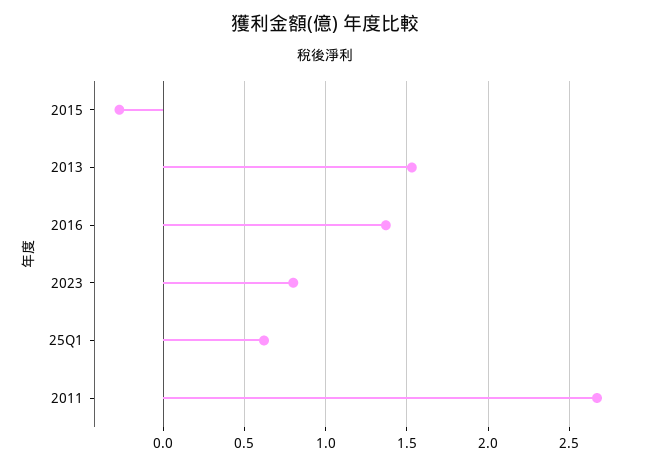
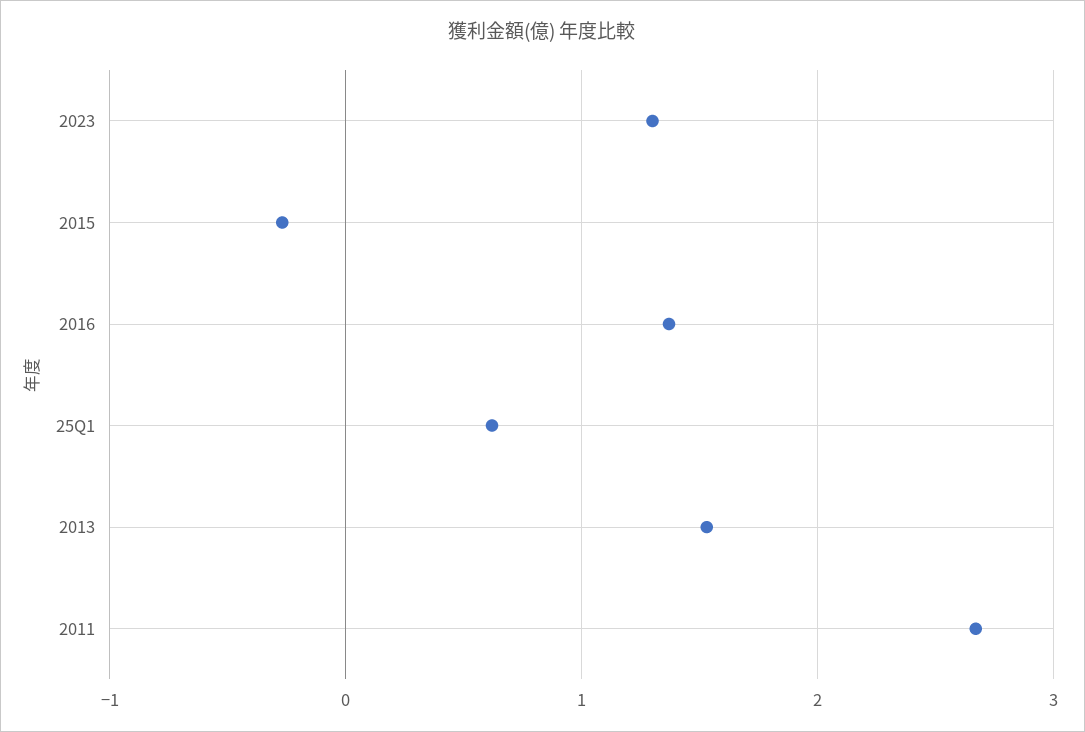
  {
    "2015": -0.25,
    "2013": 1.55,
    "2016": 1.35,
-   "2023": 0.8,
+   "2023": 1.3,
    "25Q1": 0.6,
    "2011": 2.65
  }

